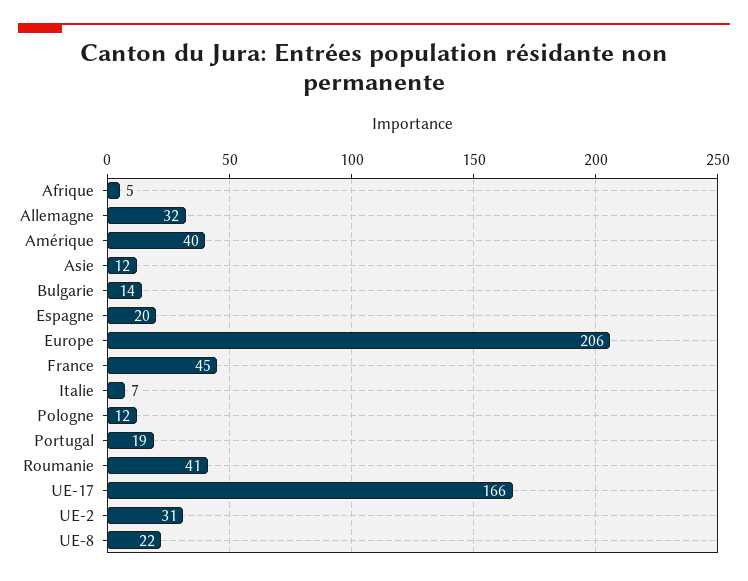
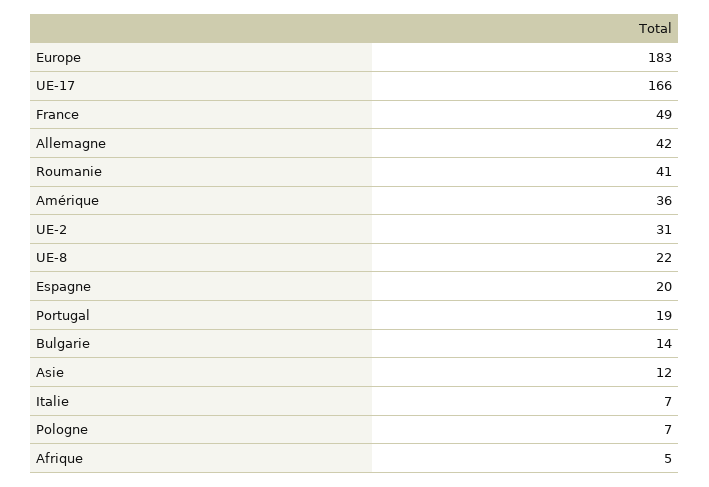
  {
    "Afrique": 5,
-   "Allemagne": 32,
+   "Allemagne": 42,
-   "Amérique": 40,
+   "Amérique": 36,
    "Asie": 12,
    "Bulgarie": 14,
    "Espagne": 20,
-   "Europe": 206,
+   "Europe": 183,
-   "France": 45,
+   "France": 49,
    "Italie": 7,
-   "Pologne": 12,
+   "Pologne": 7,
    "Portugal": 19,
    "Roumanie": 41,
    "UE-17": 166,
    "UE-2": 31,
    "UE-8": 22
  }

